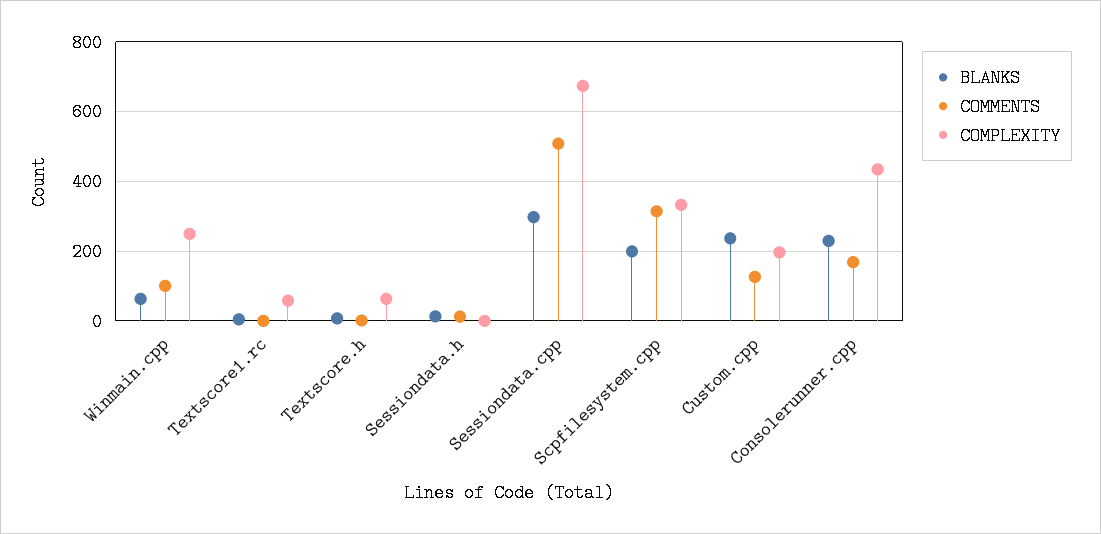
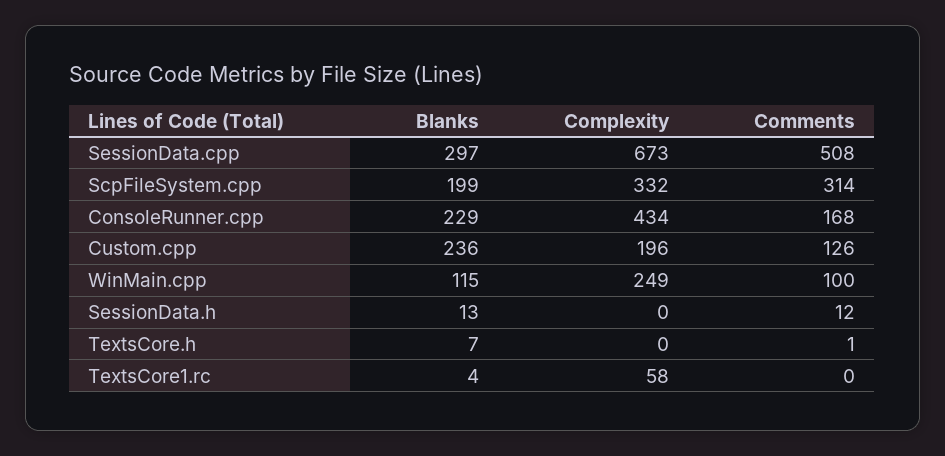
  {
    "BLANKS": {
-     "Winmain.cpp": 60,
+     "Winmain.cpp": 115,
      "Textscore1.rc": 4,
      "Textscore.h": 7,
      "Sessiondata.h": 13,
      "Sessiondata.cpp": 297,
      "Scpfilesystem.cpp": 199,
      "Custom.cpp": 236,
      "Consolerunner.cpp": 229
    },
    "COMMENTS": {
      "Winmain.cpp": 100,
      "Textscore1.rc": 0,
      "Textscore.h": 1,
      "Sessiondata.h": 12,
      "Sessiondata.cpp": 508,
      "Scpfilesystem.cpp": 314,
      "Custom.cpp": 126,
      "Consolerunner.cpp": 168
    },
    "COMPLEXITY": {
      "Winmain.cpp": 249,
      "Textscore1.rc": 58,
-     "Textscore.h": 60,
+     "Textscore.h": 0,
      "Sessiondata.h": 0,
      "Sessiondata.cpp": 673,
      "Scpfilesystem.cpp": 332,
      "Custom.cpp": 196,
      "Consolerunner.cpp": 434
    }
  }

